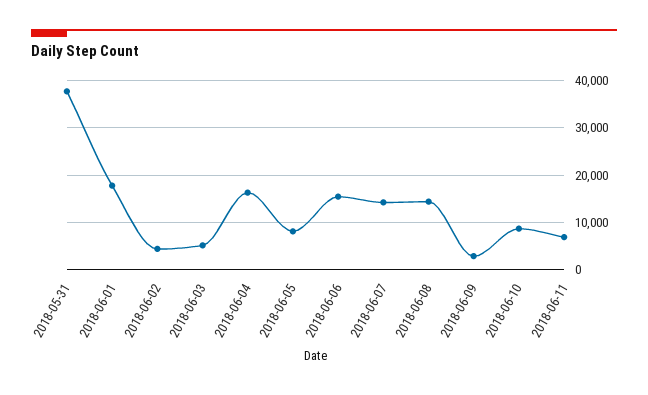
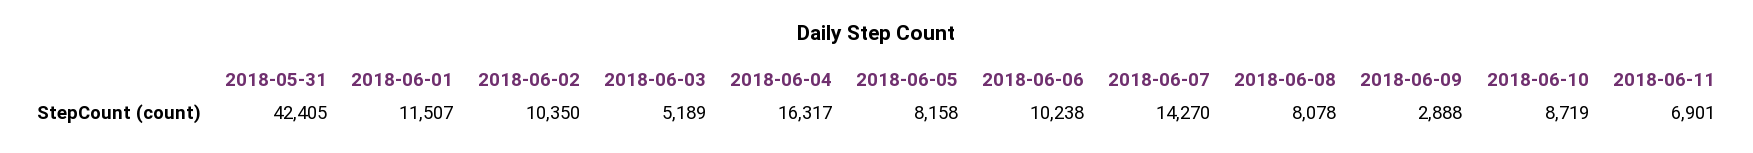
  {
-   "2018-05-31": 38000,
+   "2018-05-31": 42405,
-   "2018-06-01": 18000,
+   "2018-06-01": 11507,
-   "2018-06-02": 4000,
+   "2018-06-02": 10350,
    "2018-06-03": 5189,
    "2018-06-04": 16317,
    "2018-06-05": 8158,
-   "2018-06-06": 16000,
+   "2018-06-06": 10238,
    "2018-06-07": 14270,
-   "2018-06-08": 14000,
+   "2018-06-08": 8078,
    "2018-06-09": 2888,
    "2018-06-10": 8719,
    "2018-06-11": 6901
  }

